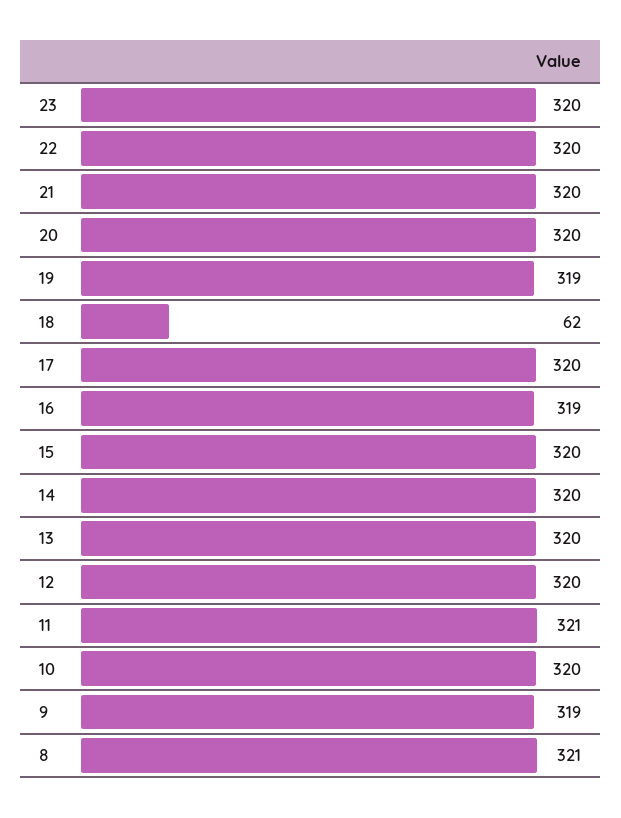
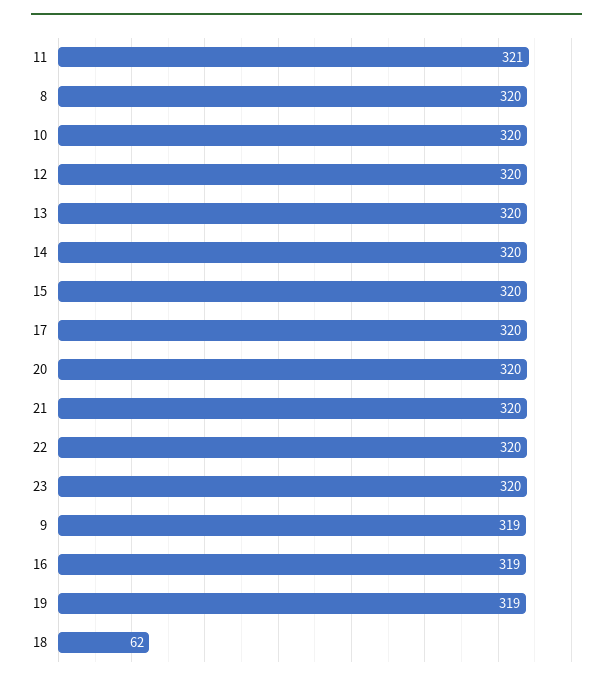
  {
    "23": 320,
    "22": 320,
    "21": 320,
    "20": 320,
    "19": 319,
    "18": 62,
    "17": 320,
    "16": 319,
    "15": 320,
    "14": 320,
    "13": 320,
    "12": 320,
    "11": 321,
    "10": 320,
    "9": 319,
-   "8": 321
+   "8": 320
  }

